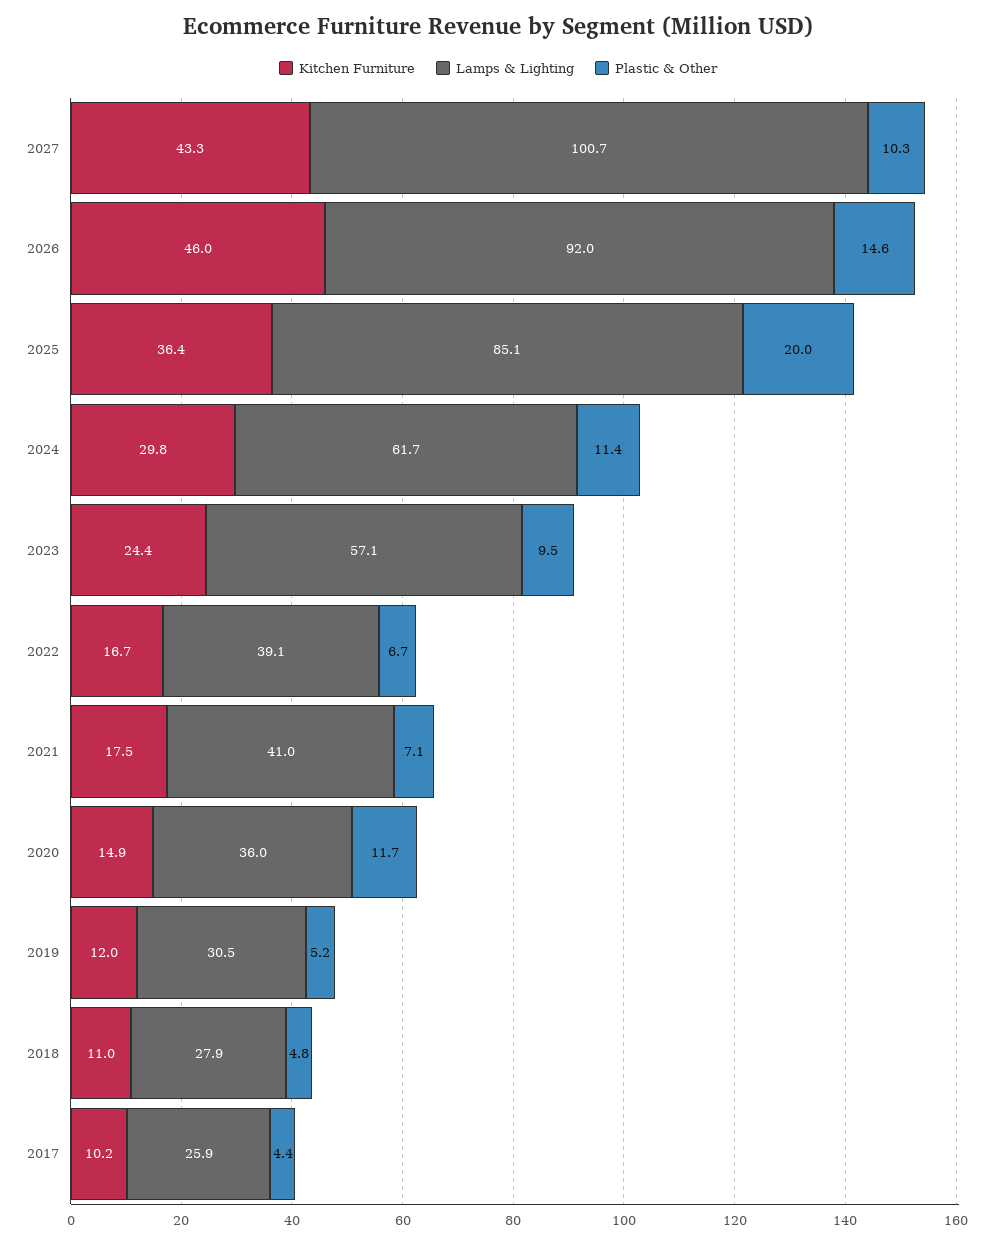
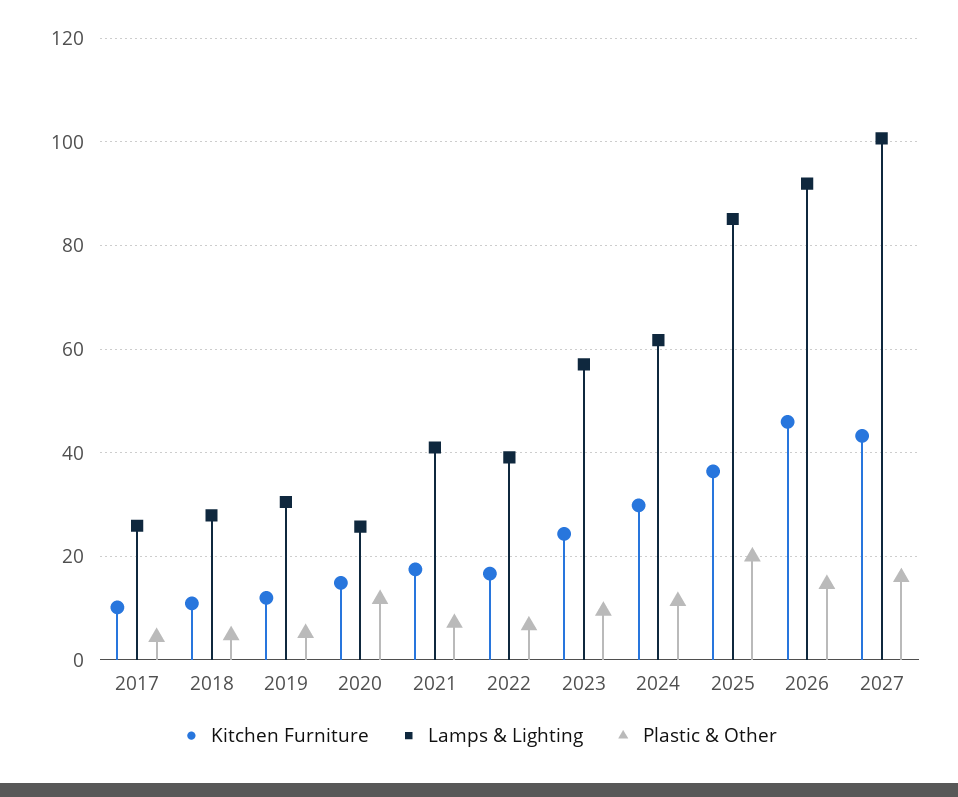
  {
    "Kitchen Furniture": {
      "2027": 43.3,
      "2026": 46,
      "2025": 36.4,
      "2024": 29.8,
      "2023": 24.4,
      "2022": 16.7,
      "2021": 17.5,
      "2020": 14.9,
      "2019": 12,
      "2018": 11,
      "2017": 10.2
    },
    "Lamps & Lighting": {
      "2027": 100.7,
      "2026": 92,
      "2025": 85.1,
      "2024": 61.7,
      "2023": 57.1,
      "2022": 39.1,
      "2021": 41,
-     "2020": 36,
+     "2020": 26,
      "2019": 30.5,
      "2018": 27.9,
      "2017": 25.9
    },
    "Plastic & Other": {
-     "2027": 10.3,
+     "2027": 16,
      "2026": 14.6,
      "2025": 20,
      "2024": 11.4,
      "2023": 9.5,
      "2022": 6.7,
      "2021": 7.1,
      "2020": 11.7,
      "2019": 5.2,
      "2018": 4.8,
      "2017": 4.4
    }
  }

